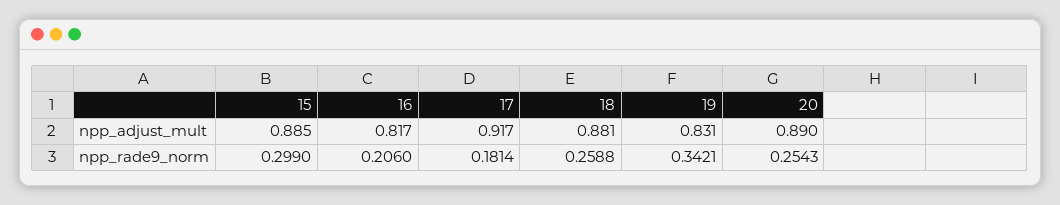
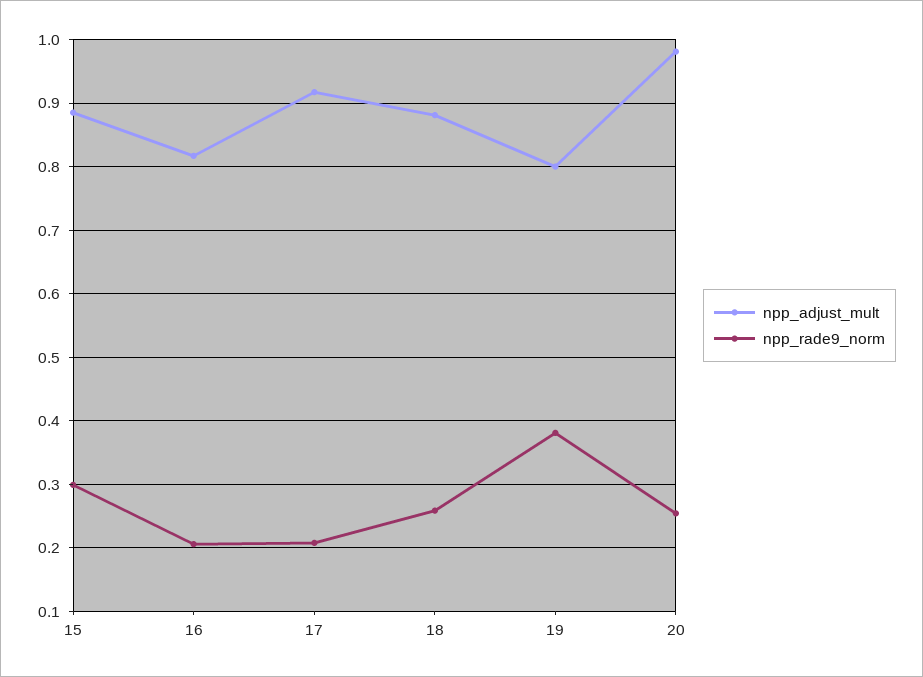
  {
    "npp_adjust_mult": {
      "15": 0.885,
      "16": 0.817,
      "17": 0.917,
      "18": 0.881,
-     "19": 0.831,
+     "19": 0.8,
-     "20": 0.89
+     "20": 0.98
    },
    "npp_rade9_norm": {
      "15": 0.299,
      "16": 0.206,
-     "17": 0.1814,
+     "17": 0.21,
      "18": 0.2588,
-     "19": 0.3421,
+     "19": 0.38,
      "20": 0.2543
    }
  }

